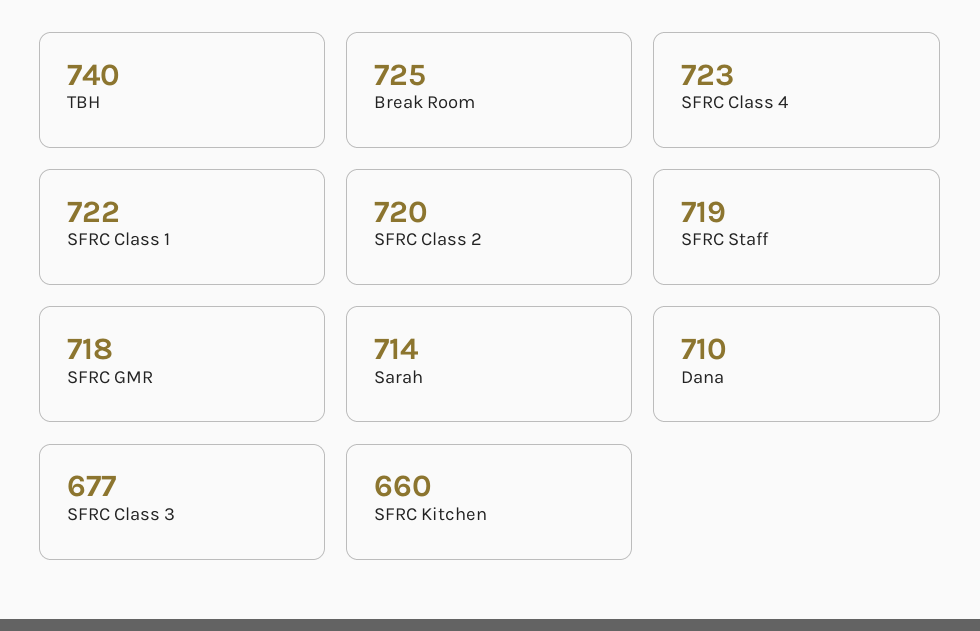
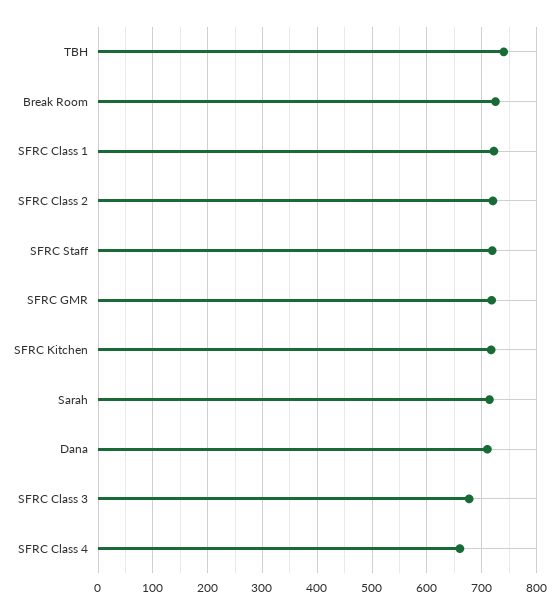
  {
    "TBH": 740,
    "Break Room": 725,
-   "SFRC Class 4": 723,
+   "SFRC Class 4": 660,
    "SFRC Class 1": 722,
    "SFRC Class 2": 720,
    "SFRC Staff": 719,
    "SFRC GMR": 718,
    "Sarah": 714,
    "Dana": 710,
    "SFRC Class 3": 677,
-   "SFRC Kitchen": 660
+   "SFRC Kitchen": 720
  }

